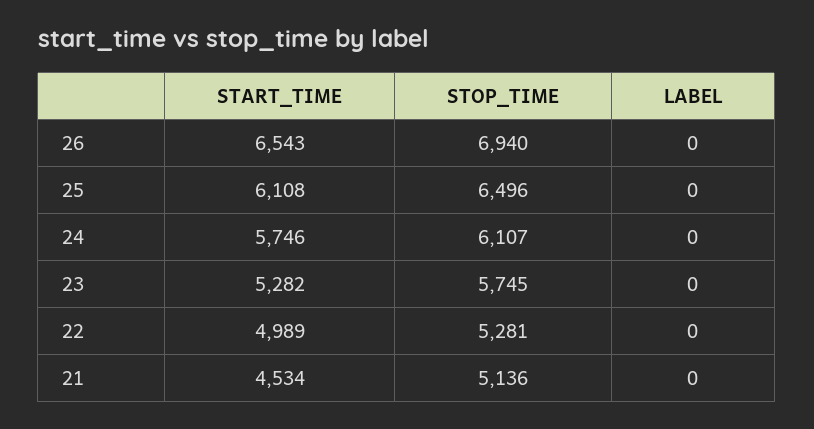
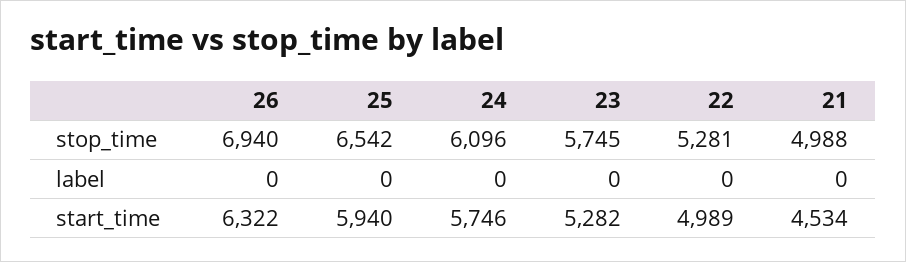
  {
    "START_TIME": {
-     "26": 6543,
+     "26": 6322,
-     "25": 6108,
+     "25": 5940,
      "24": 5746,
      "23": 5282,
      "22": 4989,
      "21": 4534
    },
    "STOP_TIME": {
      "26": 6940,
-     "25": 6496,
+     "25": 6542,
-     "24": 6107,
+     "24": 6096,
      "23": 5745,
      "22": 5281,
-     "21": 5136
+     "21": 4988
    },
    "LABEL": {
      "26": 0,
      "25": 0,
      "24": 0,
      "23": 0,
      "22": 0,
      "21": 0
    }
  }

